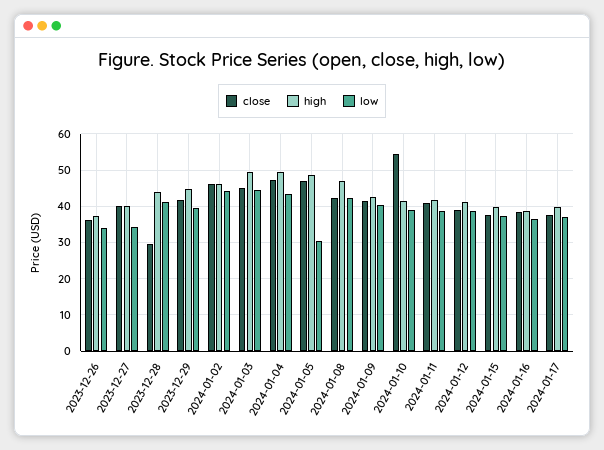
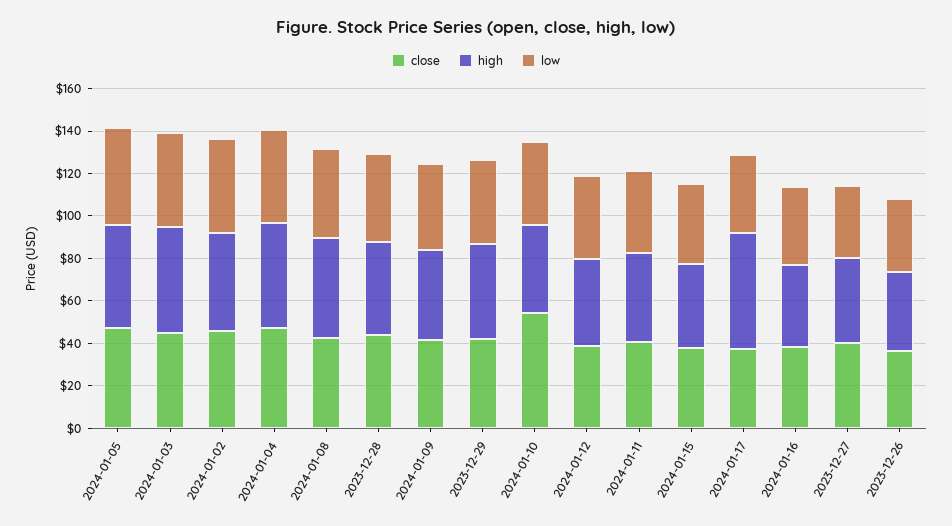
  {
    "close": {
      "2023-12-26": 36,
      "2023-12-27": 40,
-     "2023-12-28": 30,
+     "2023-12-28": 45,
      "2023-12-29": 42,
      "2024-01-02": 46,
      "2024-01-03": 46,
      "2024-01-04": 48,
      "2024-01-05": 48,
      "2024-01-08": 42,
      "2024-01-09": 42,
      "2024-01-10": 54,
      "2024-01-11": 40,
      "2024-01-12": 38,
      "2024-01-15": 38,
      "2024-01-16": 38,
      "2024-01-17": 38
    },
    "high": {
      "2023-12-26": 38,
      "2023-12-27": 40,
      "2023-12-28": 44,
      "2023-12-29": 44,
      "2024-01-02": 46,
      "2024-01-03": 50,
      "2024-01-04": 50,
      "2024-01-05": 48,
      "2024-01-08": 48,
      "2024-01-09": 42,
      "2024-01-10": 42,
      "2024-01-11": 42,
      "2024-01-12": 42,
      "2024-01-15": 40,
      "2024-01-16": 38,
-     "2024-01-17": 40
+     "2024-01-17": 55
    },
    "low": {
      "2023-12-26": 34,
      "2023-12-27": 34,
      "2023-12-28": 42,
      "2023-12-29": 40,
      "2024-01-02": 44,
      "2024-01-03": 44,
      "2024-01-04": 44,
-     "2024-01-05": 30,
+     "2024-01-05": 45,
      "2024-01-08": 42,
      "2024-01-09": 40,
      "2024-01-10": 38,
      "2024-01-11": 38,
      "2024-01-12": 38,
      "2024-01-15": 38,
      "2024-01-16": 36,
      "2024-01-17": 36
    }
  }

